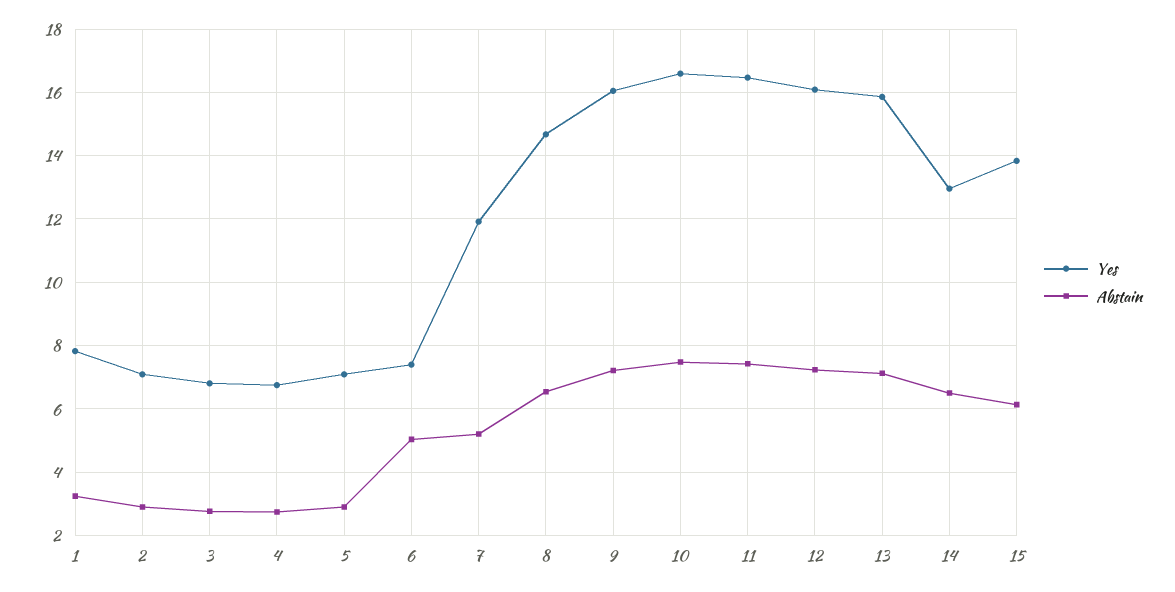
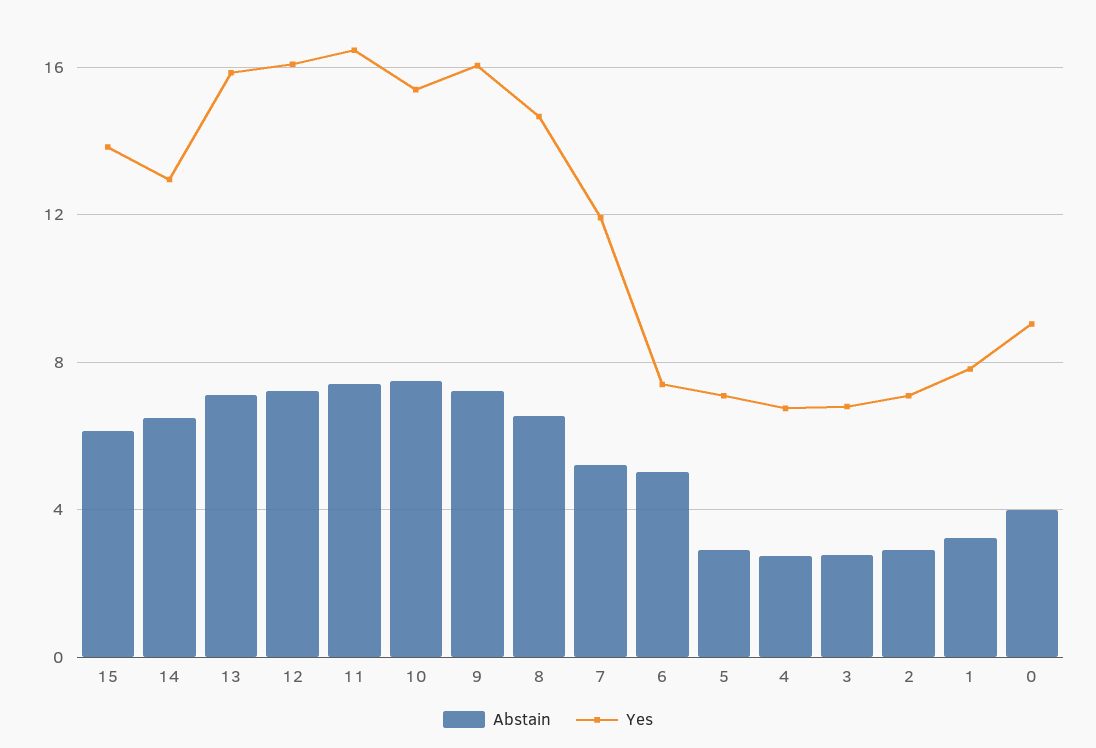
  {
    "Yes": {
      "1": 7.8,
      "2": 7,
      "3": 6.8,
      "4": 6.8,
      "5": 7,
      "6": 7.4,
      "7": 12,
      "8": 14.6,
      "9": 16,
-     "10": 16.6,
+     "10": 15.5,
      "11": 16.4,
      "12": 16,
      "13": 15.8,
      "14": 13,
-     "15": 13.8
+     "15": 13.8,
+     "0": 9
    },
    "Abstain": {
      "1": 3.2,
      "2": 2.8,
      "3": 2.8,
      "4": 2.8,
      "5": 2.8,
      "6": 5,
      "7": 5.2,
      "8": 6.6,
      "9": 7.2,
      "10": 7.4,
      "11": 7.4,
      "12": 7.2,
      "13": 7.2,
      "14": 6.4,
-     "15": 6.2
+     "15": 6.2,
+     "0": 4
    }
  }

